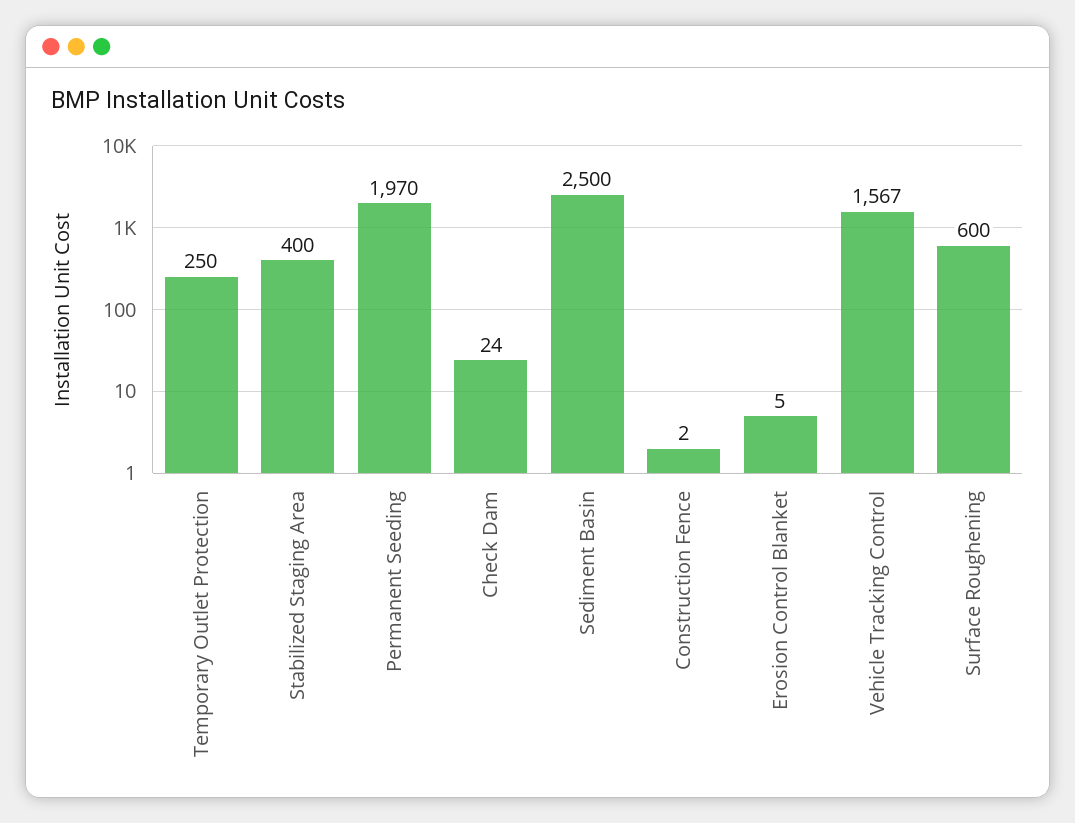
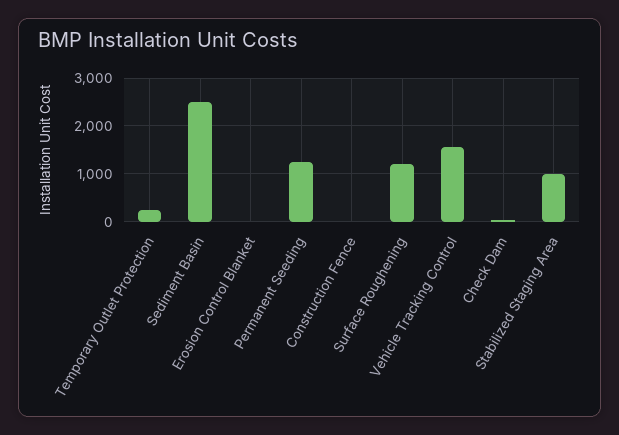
  {
    "Temporary Outlet Protection": 250,
-   "Stabilized Staging Area": 400,
+   "Stabilized Staging Area": 1000,
-   "Permanent Seeding": 1970,
+   "Permanent Seeding": 1200,
    "Check Dam": 24,
    "Sediment Basin": 2500,
    "Construction Fence": 2,
    "Erosion Control Blanket": 5,
    "Vehicle Tracking Control": 1567,
-   "Surface Roughening": 600
+   "Surface Roughening": 1200
  }

